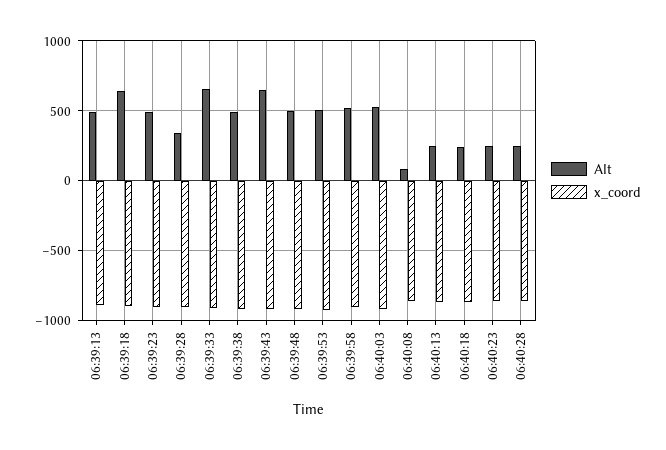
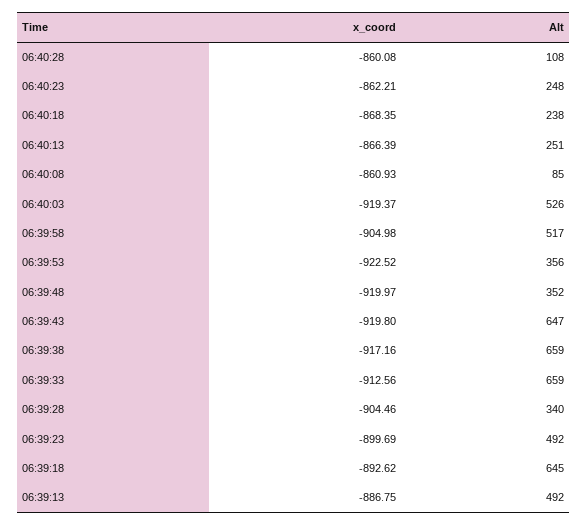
  {
    "Alt": {
      "06:39:13": 492,
      "06:39:18": 645,
      "06:39:23": 492,
      "06:39:28": 340,
      "06:39:33": 659,
-     "06:39:38": 500,
+     "06:39:38": 659,
      "06:39:43": 647,
-     "06:39:48": 500,
+     "06:39:48": 352,
-     "06:39:53": 500,
+     "06:39:53": 356,
      "06:39:58": 517,
      "06:40:03": 526,
      "06:40:08": 85,
      "06:40:13": 251,
      "06:40:18": 238,
      "06:40:23": 248,
-     "06:40:28": 250
+     "06:40:28": 108
    },
    "x_coord": {
      "06:39:13": -886.75,
      "06:39:18": -892.62,
      "06:39:23": -899.69,
      "06:39:28": -904.46,
      "06:39:33": -912.56,
      "06:39:38": -917.16,
      "06:39:43": -919.8,
      "06:39:48": -919.97,
      "06:39:53": -922.52,
      "06:39:58": -904.98,
      "06:40:03": -919.37,
      "06:40:08": -860.93,
      "06:40:13": -866.39,
      "06:40:18": -868.35,
      "06:40:23": -862.21,
      "06:40:28": -860.08
    }
  }

